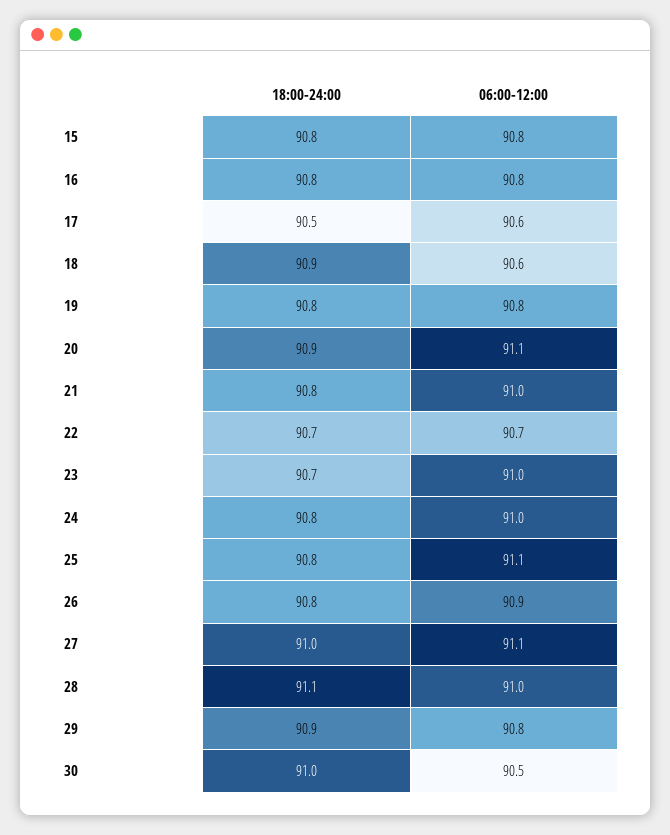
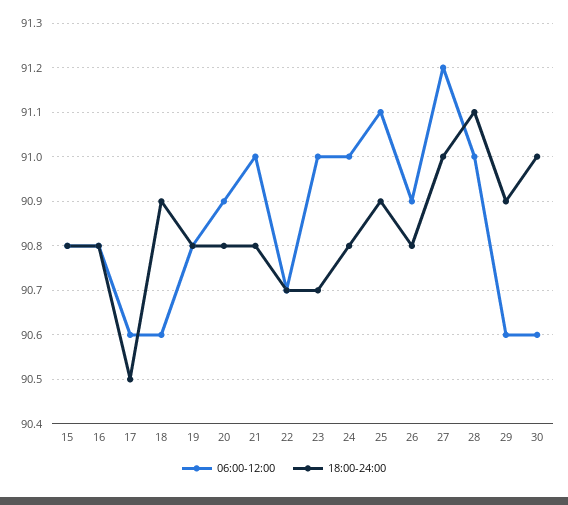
  {
    "18:00-24:00": {
      "15": 90.8,
      "16": 90.8,
      "17": 90.5,
      "18": 90.9,
      "19": 90.8,
-     "20": 90.9,
+     "20": 90.8,
      "21": 90.8,
      "22": 90.7,
      "23": 90.7,
      "24": 90.8,
-     "25": 90.8,
+     "25": 90.9,
      "26": 90.8,
      "27": 91,
      "28": 91.1,
      "29": 90.9,
      "30": 91
    },
    "06:00-12:00": {
      "15": 90.8,
      "16": 90.8,
      "17": 90.6,
      "18": 90.6,
      "19": 90.8,
-     "20": 91.1,
+     "20": 90.9,
      "21": 91,
      "22": 90.7,
      "23": 91,
      "24": 91,
      "25": 91.1,
      "26": 90.9,
-     "27": 91.1,
+     "27": 91.2,
      "28": 91,
-     "29": 90.8,
+     "29": 90.6,
-     "30": 90.5
+     "30": 90.6
    }
  }

